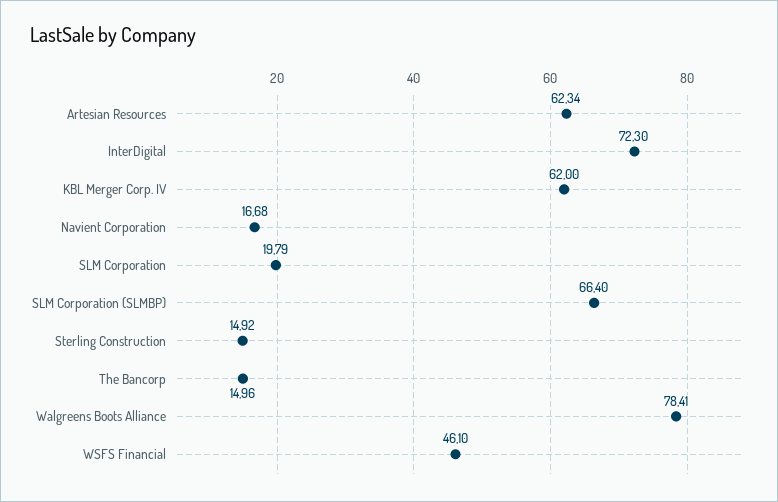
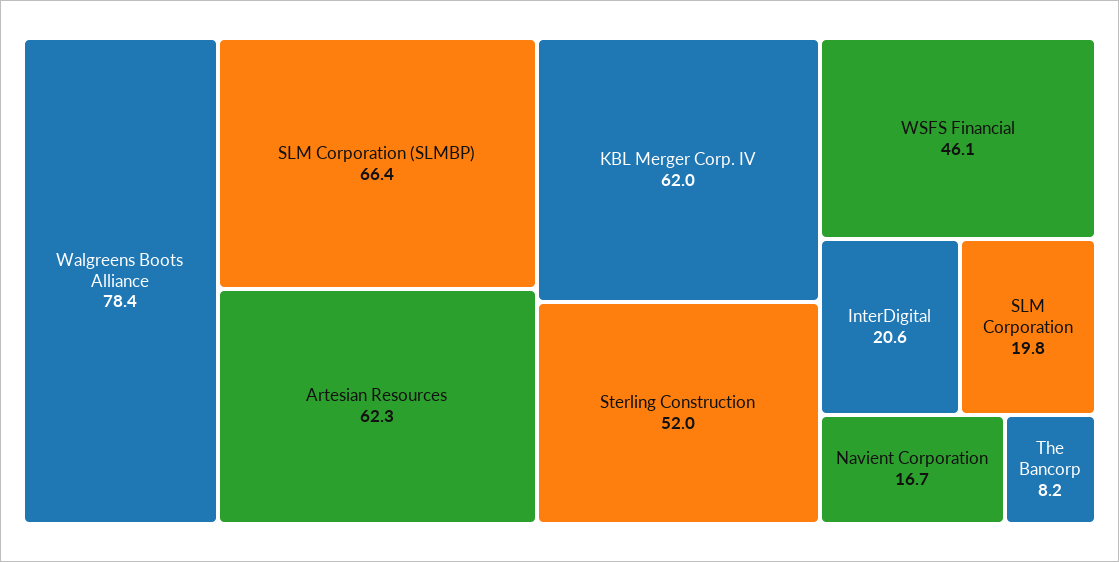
  {
    "Artesian Resources": 62.34,
-   "InterDigital": 72.3,
+   "InterDigital": 20.6,
    "KBL Merger Corp. IV": 62,
    "Navient Corporation": 16.68,
    "SLM Corporation": 19.79,
    "SLM Corporation (SLMBP)": 66.4,
-   "Sterling Construction": 14.92,
+   "Sterling Construction": 52,
-   "The Bancorp": 14.96,
+   "The Bancorp": 8.2,
    "Walgreens Boots Alliance": 78.41,
    "WSFS Financial": 46.1
  }

